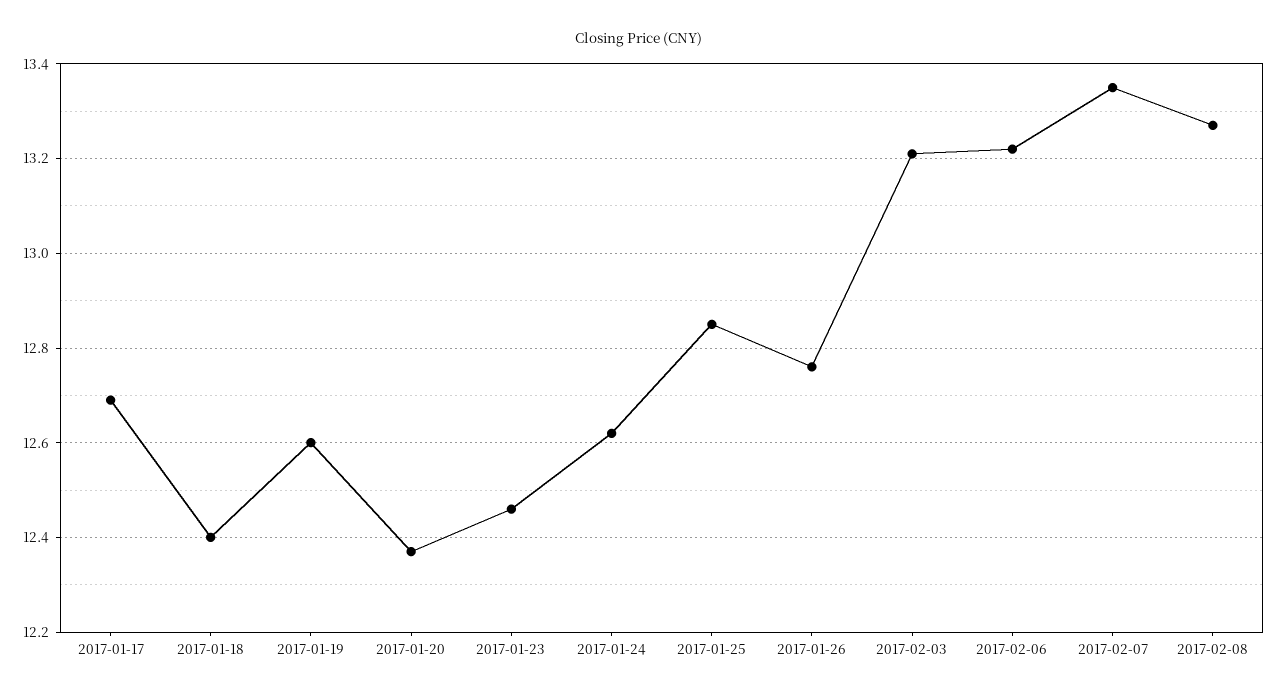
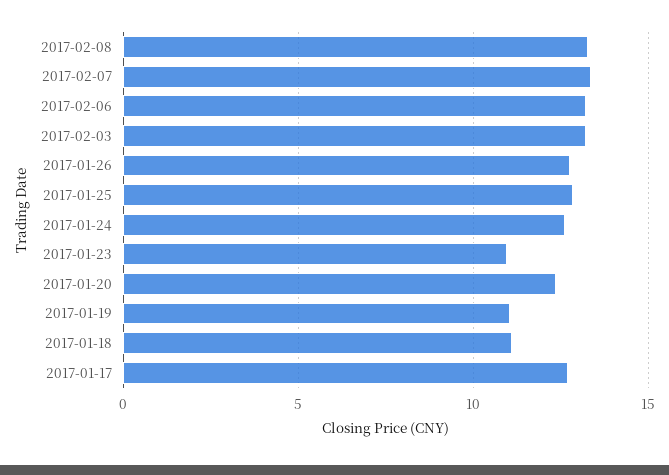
  {
    "2017-01-17": 12.7,
-   "2017-01-18": 12.4,
+   "2017-01-18": 11,
-   "2017-01-19": 12.6,
+   "2017-01-19": 11,
    "2017-01-20": 12.35,
-   "2017-01-23": 12.45,
+   "2017-01-23": 11,
    "2017-01-24": 12.6,
    "2017-01-25": 12.85,
    "2017-01-26": 12.75,
    "2017-02-03": 13.2,
    "2017-02-06": 13.2,
    "2017-02-07": 13.35,
    "2017-02-08": 13.25
  }

